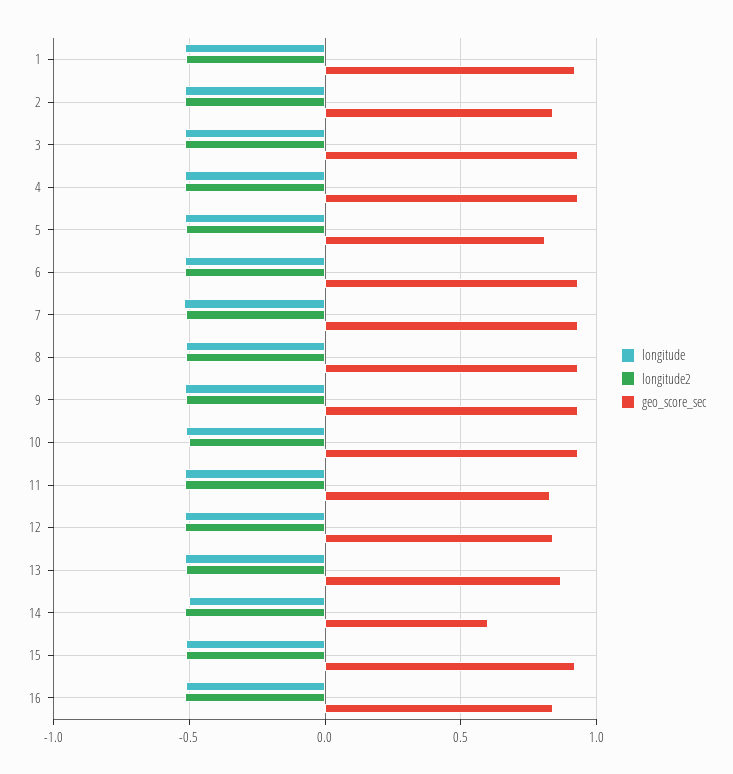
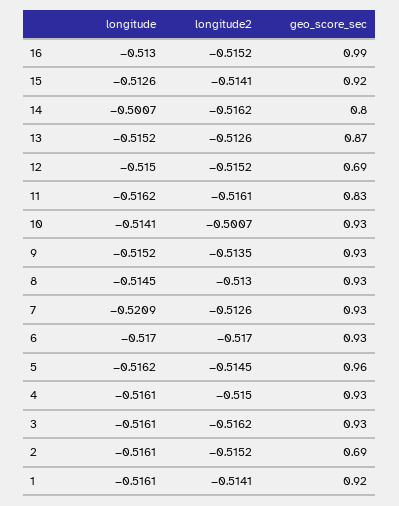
  {
    "longitude": {
      "1": -0.5161,
      "2": -0.5161,
      "3": -0.5161,
      "4": -0.5161,
      "5": -0.5162,
      "6": -0.517,
      "7": -0.5209,
      "8": -0.5145,
      "9": -0.5152,
      "10": -0.5141,
      "11": -0.5162,
      "12": -0.515,
      "13": -0.5152,
      "14": -0.5007,
      "15": -0.5126,
      "16": -0.513
    },
    "longitude2": {
      "1": -0.5141,
      "2": -0.5152,
      "3": -0.5162,
      "4": -0.515,
      "5": -0.5145,
      "6": -0.517,
      "7": -0.5126,
      "8": -0.513,
      "9": -0.5135,
      "10": -0.5007,
      "11": -0.5161,
      "12": -0.5152,
      "13": -0.5126,
      "14": -0.5162,
      "15": -0.5141,
      "16": -0.5152
    },
    "geo_score_sec": {
      "1": 0.92,
-     "2": 0.85,
+     "2": 0.69,
      "3": 0.93,
      "4": 0.93,
-     "5": 0.8,
+     "5": 0.96,
      "6": 0.93,
      "7": 0.93,
      "8": 0.93,
      "9": 0.93,
      "10": 0.93,
      "11": 0.83,
-     "12": 0.85,
+     "12": 0.69,
      "13": 0.87,
-     "14": 0.6,
+     "14": 0.8,
      "15": 0.92,
-     "16": 0.85
+     "16": 0.99
    }
  }

